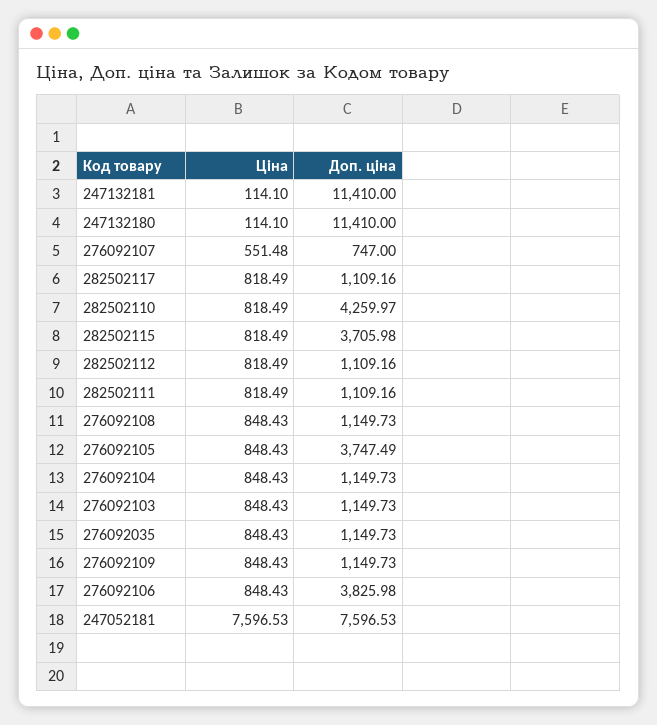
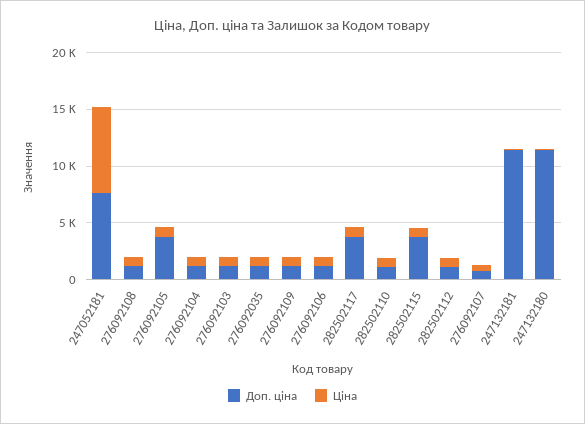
  {
    "Ціна": {
      "247132181": 114.1,
      "247132180": 114.1,
      "276092107": 551.48,
      "282502117": 818.49,
      "282502110": 818.49,
      "282502115": 818.49,
      "282502112": 818.49,
-     "282502111": 818.49,
      "276092108": 848.43,
      "276092105": 848.43,
      "276092104": 848.43,
      "276092103": 848.43,
      "276092035": 848.43,
      "276092109": 848.43,
      "276092106": 848.43,
      "247052181": 7596.53
    },
    "Доп. ціна": {
      "247132181": 11410,
      "247132180": 11410,
      "276092107": 747,
-     "282502117": 1109.16,
+     "282502117": 4000,
-     "282502110": 4259.97,
+     "282502110": 1000,
      "282502115": 3705.98,
      "282502112": 1109.16,
-     "282502111": 1109.16,
      "276092108": 1149.73,
      "276092105": 3747.49,
      "276092104": 1149.73,
      "276092103": 1149.73,
      "276092035": 1149.73,
      "276092109": 1149.73,
-     "276092106": 3825.98,
+     "276092106": 1000,
      "247052181": 7596.53
    }
  }

